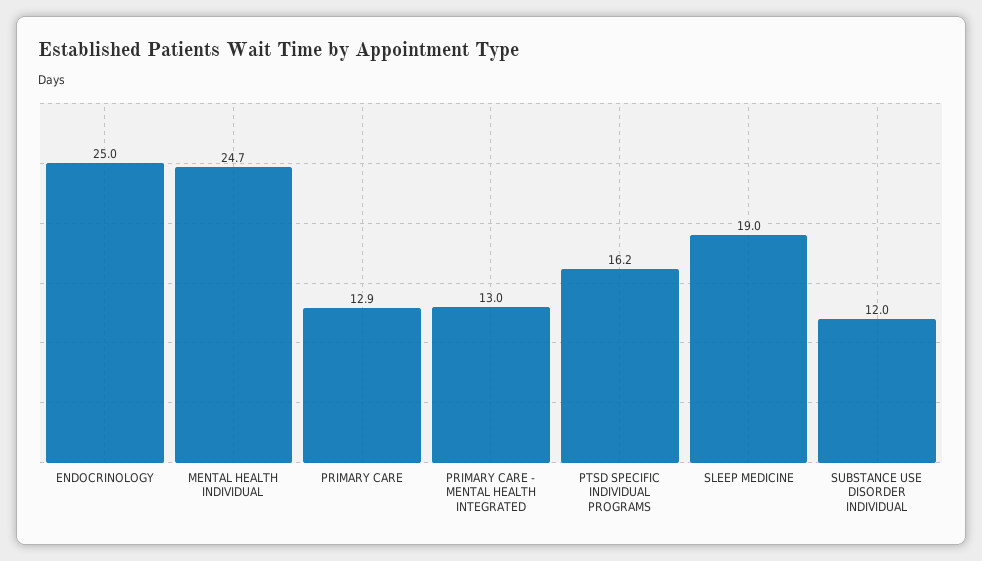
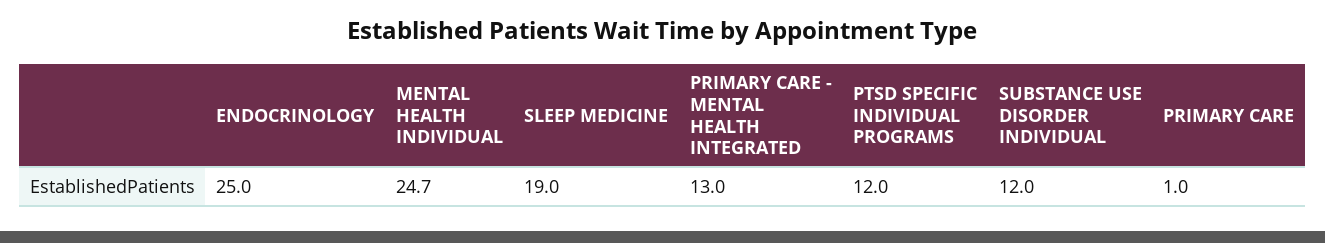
  {
    "ENDOCRINOLOGY": 25,
    "MENTAL HEALTH INDIVIDUAL": 24.7,
-   "PRIMARY CARE": 12.9,
+   "PRIMARY CARE": 1,
    "PRIMARY CARE - MENTAL HEALTH INTEGRATED": 13,
-   "PTSD SPECIFIC INDIVIDUAL PROGRAMS": 16.2,
+   "PTSD SPECIFIC INDIVIDUAL PROGRAMS": 12,
    "SLEEP MEDICINE": 19,
    "SUBSTANCE USE DISORDER INDIVIDUAL": 12
  }

